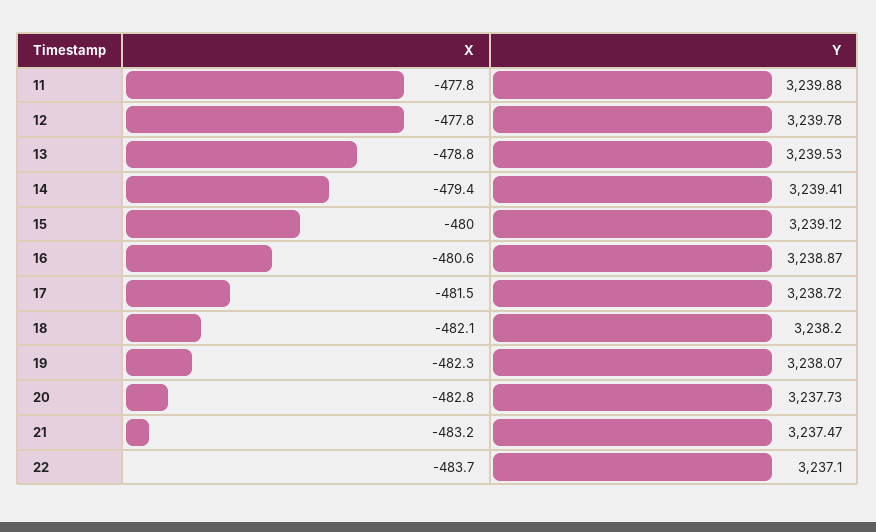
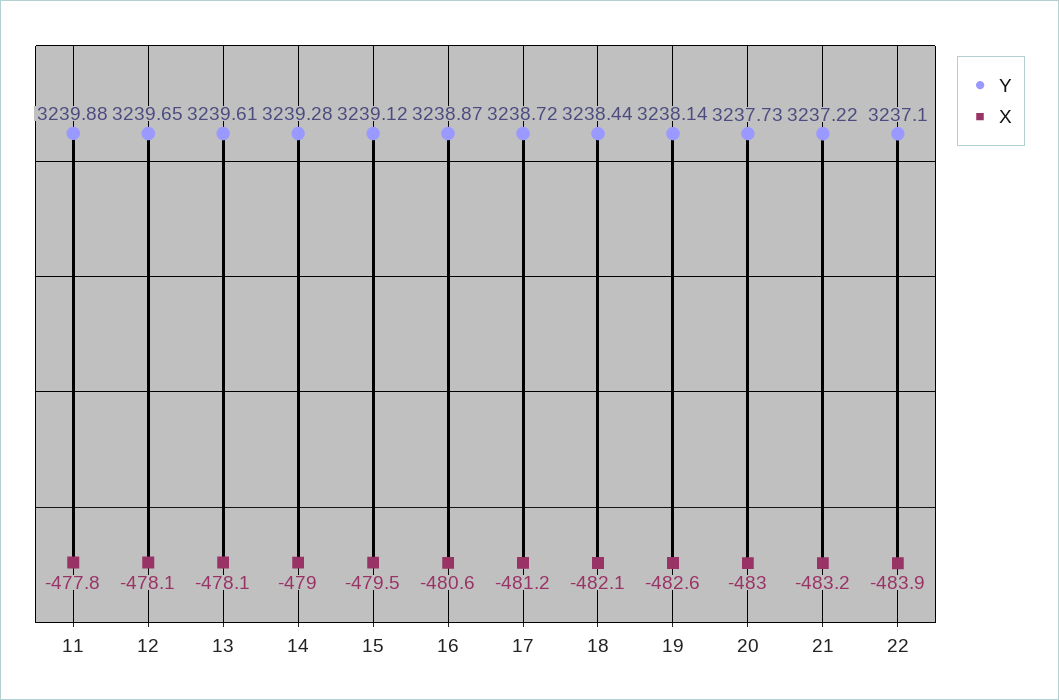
  {
    "X": {
      "11": -477.8,
-     "12": -477.8,
+     "12": -478.1,
-     "13": -478.8,
+     "13": -478.1,
-     "14": -479.4,
+     "14": -479,
-     "15": -480,
+     "15": -479.5,
      "16": -480.6,
-     "17": -481.5,
+     "17": -481.2,
      "18": -482.1,
-     "19": -482.3,
+     "19": -482.6,
-     "20": -482.8,
+     "20": -483,
      "21": -483.2,
-     "22": -483.7
+     "22": -483.9
    },
    "Y": {
      "11": 3239.88,
-     "12": 3239.78,
+     "12": 3239.65,
-     "13": 3239.53,
+     "13": 3239.61,
-     "14": 3239.41,
+     "14": 3239.28,
      "15": 3239.12,
      "16": 3238.87,
      "17": 3238.72,
-     "18": 3238.2,
+     "18": 3238.44,
-     "19": 3238.07,
+     "19": 3238.14,
      "20": 3237.73,
-     "21": 3237.47,
+     "21": 3237.22,
      "22": 3237.1
    }
  }

